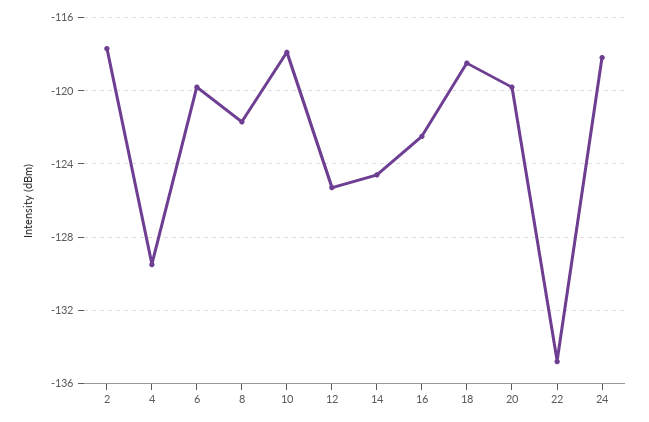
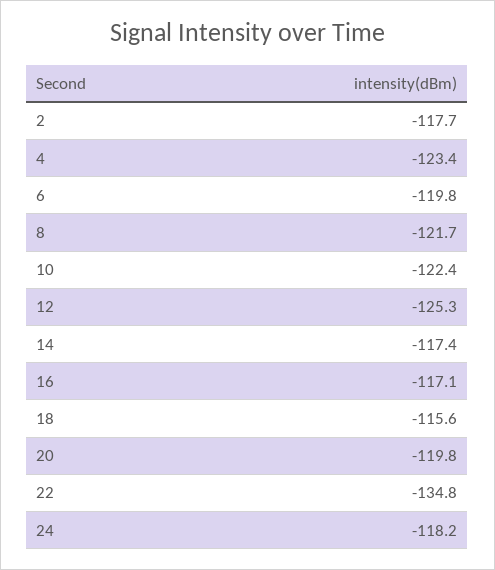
  {
    "2": -117.7,
-   "4": -129.5,
+   "4": -123.4,
    "6": -119.8,
    "8": -121.7,
-   "10": -118,
+   "10": -122.4,
    "12": -125.3,
-   "14": -124.5,
+   "14": -117.4,
-   "16": -122.5,
+   "16": -117.1,
-   "18": -118.5,
+   "18": -115.6,
    "20": -119.8,
    "22": -134.8,
    "24": -118.2
  }

